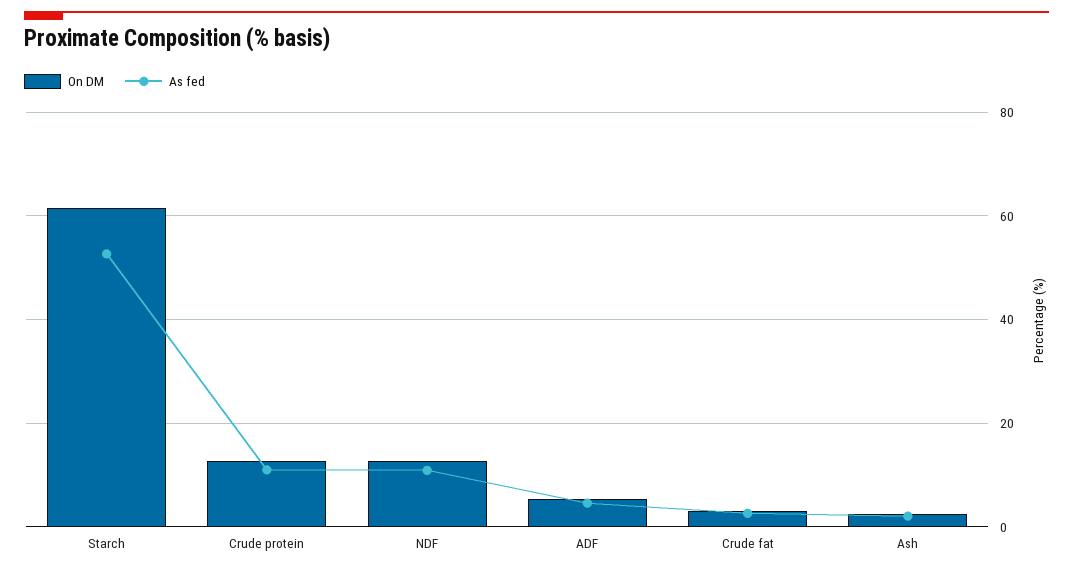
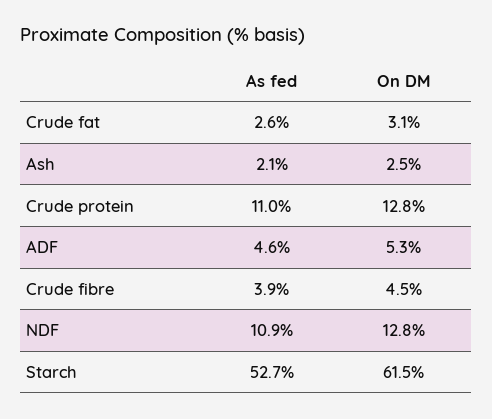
  {
    "On DM": {
      "Starch": 61.5,
      "Crude protein": 12.8,
      "NDF": 12.8,
      "ADF": 5.3,
      "Crude fat": 3.1,
-     "Ash": 2.5
+     "Ash": 2.5,
+     "Crude fibre": 4.5
    },
    "As fed": {
      "Starch": 52.7,
      "Crude protein": 11,
      "NDF": 10.9,
      "ADF": 4.6,
      "Crude fat": 2.6,
-     "Ash": 2.1
+     "Ash": 2.1,
+     "Crude fibre": 3.9
    }
  }

